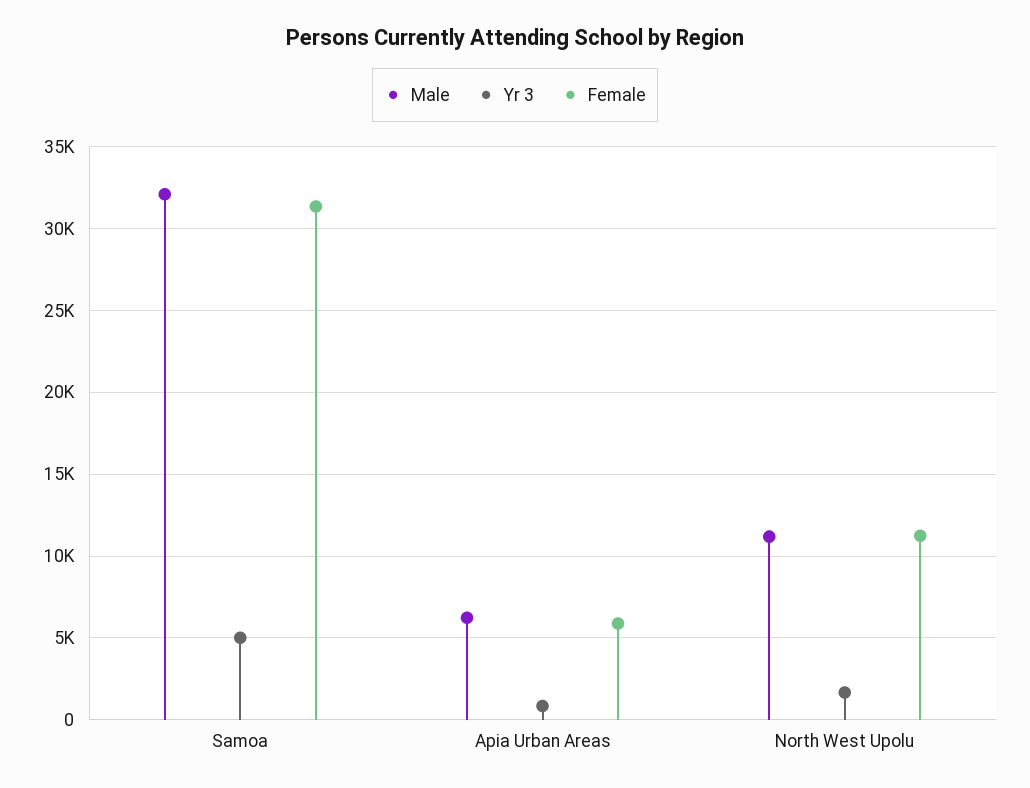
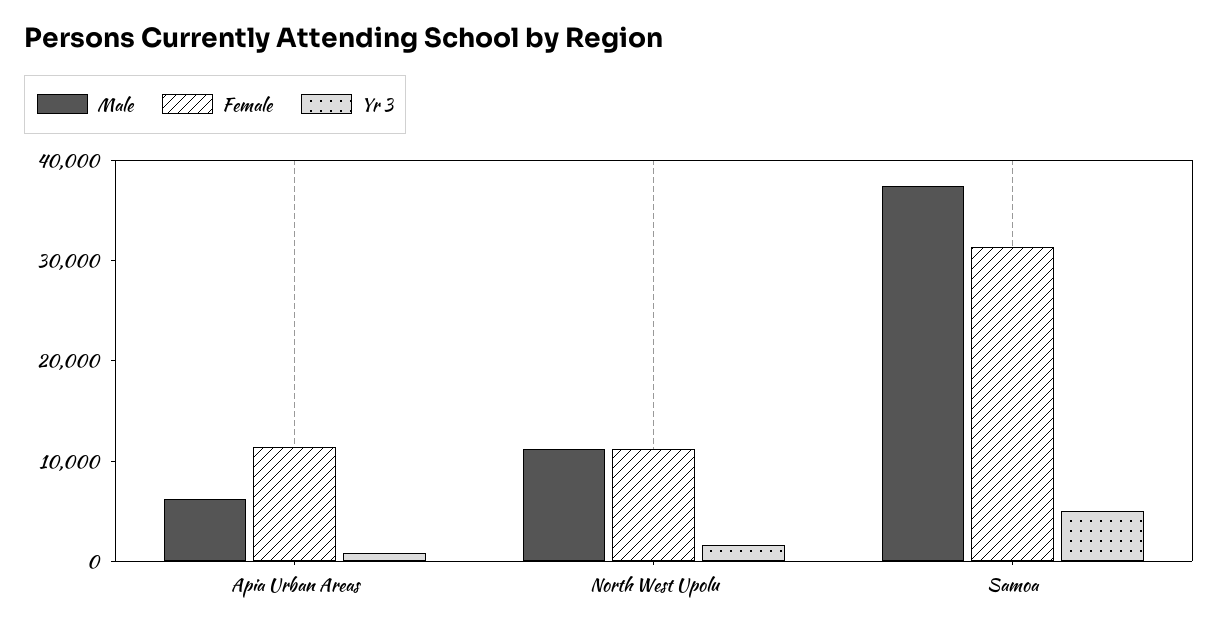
  {
    "Male": {
-     "Samoa": 32000,
+     "Samoa": 38000,
      "Apia Urban Areas": 6000,
      "North West Upolu": 11000
    },
    "Yr 3": {
      "Samoa": 5000,
      "Apia Urban Areas": 1000,
      "North West Upolu": 1500
    },
    "Female": {
      "Samoa": 31500,
-     "Apia Urban Areas": 6000,
+     "Apia Urban Areas": 12000,
      "North West Upolu": 11000
    }
  }

